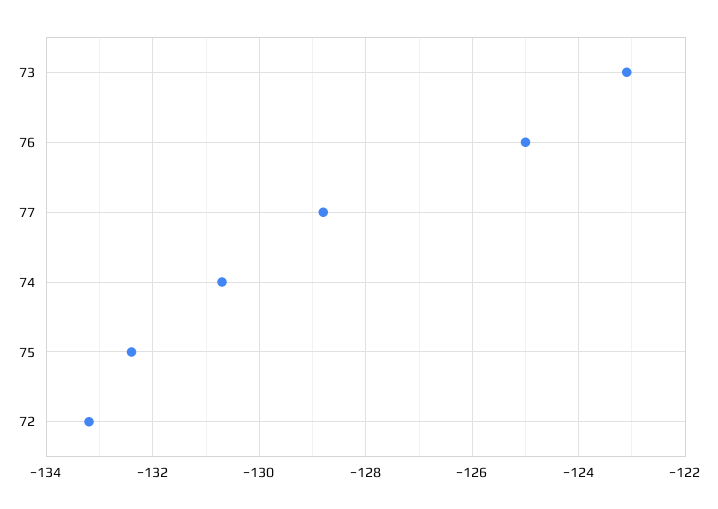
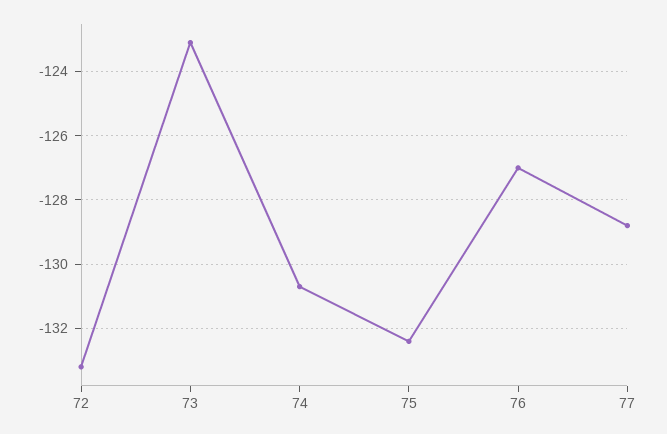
  {
    "73": -123,
-   "76": -125,
+   "76": -127,
    "77": -129,
    "74": -130.5,
    "75": -132.5,
    "72": -133
  }

